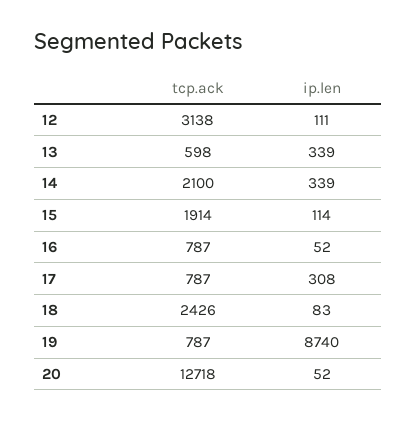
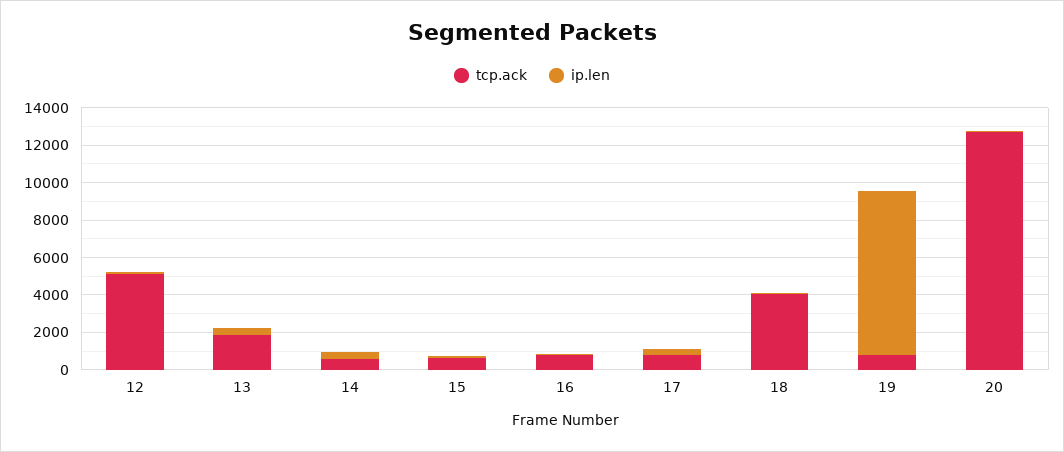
  {
    "tcp.ack": {
-     "12": 3138,
+     "12": 5000,
-     "13": 598,
+     "13": 2000,
-     "14": 2100,
+     "14": 500,
-     "15": 1914,
+     "15": 500,
      "16": 787,
      "17": 787,
-     "18": 2426,
+     "18": 4000,
      "19": 787,
      "20": 12718
    },
    "ip.len": {
      "12": 111,
      "13": 339,
      "14": 339,
      "15": 114,
      "16": 52,
      "17": 308,
      "18": 83,
      "19": 8740,
      "20": 52
    }
  }

